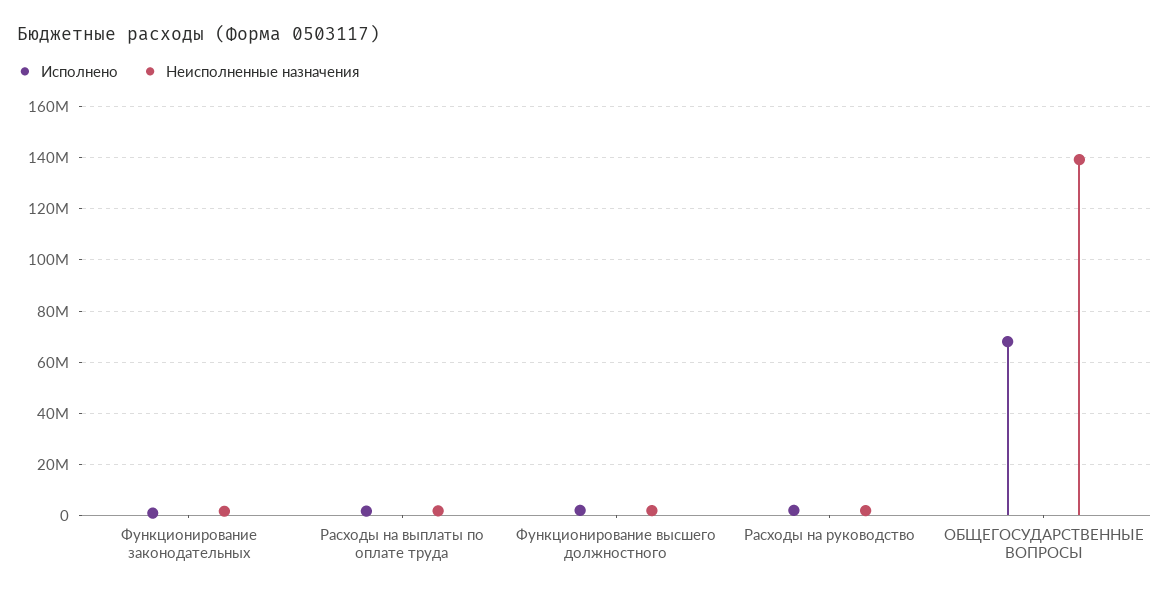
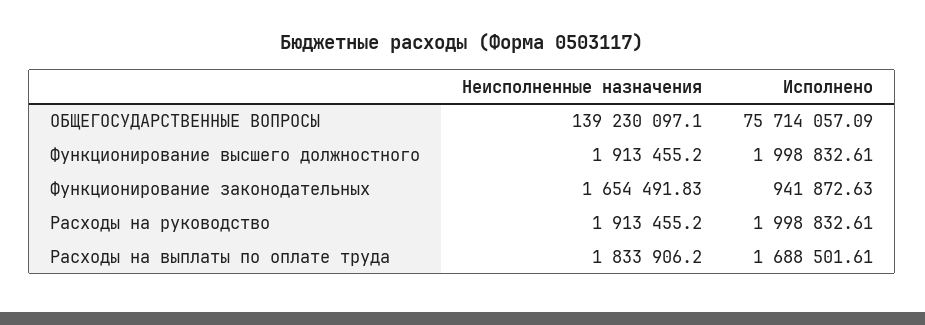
  {
    "Исполнено": {
      "Функционирование законодательных": 941872.63,
      "Расходы на выплаты по оплате труда": 1688501.61,
      "Функционирование высшего должностного": 1998832.61,
      "Расходы на руководство": 1998832.61,
-     "ОБЩЕГОСУДАРСТВЕННЫЕ ВОПРОСЫ": 67500000
+     "ОБЩЕГОСУДАРСТВЕННЫЕ ВОПРОСЫ": 75714057.09
    },
    "Неисполненные назначения": {
      "Функционирование законодательных": 1654491.83,
      "Расходы на выплаты по оплате труда": 1833906.2,
      "Функционирование высшего должностного": 1913455.2,
      "Расходы на руководство": 1913455.2,
      "ОБЩЕГОСУДАРСТВЕННЫЕ ВОПРОСЫ": 139230097.1
    }
  }

